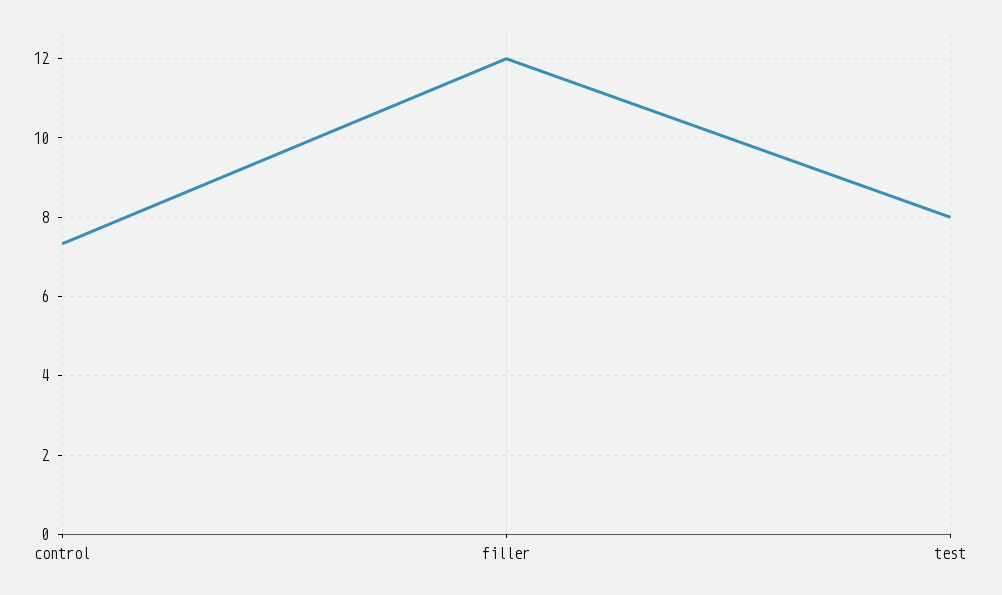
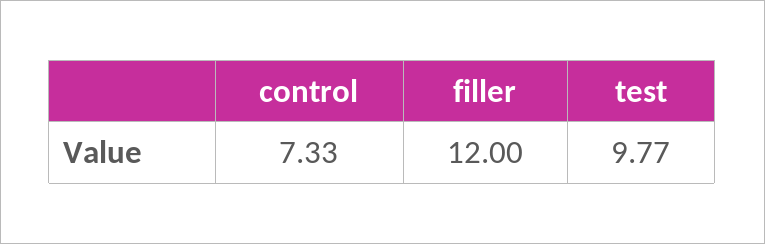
  {
    "control": 7.33,
    "filler": 12,
-   "test": 8
+   "test": 9.77
  }

